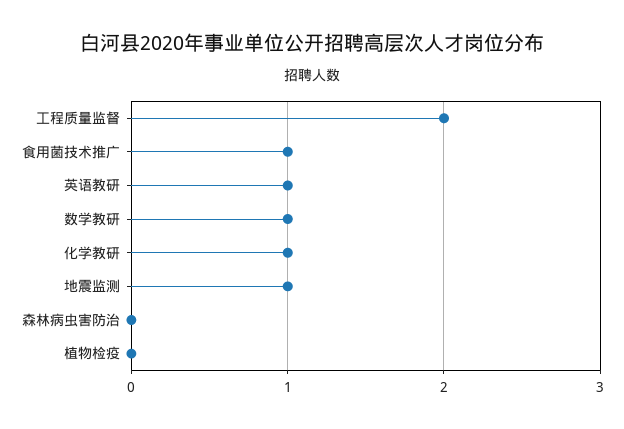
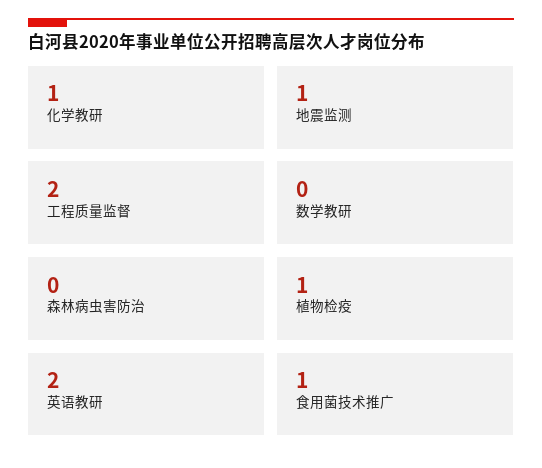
  {
    "工程质量监督": 2,
    "食用菌技术推广": 1,
-   "英语教研": 1,
+   "英语教研": 2,
-   "数学教研": 1,
+   "数学教研": 0,
    "化学教研": 1,
    "地震监测": 1,
    "森林病虫害防治": 0,
-   "植物检疫": 0
+   "植物检疫": 1
  }

